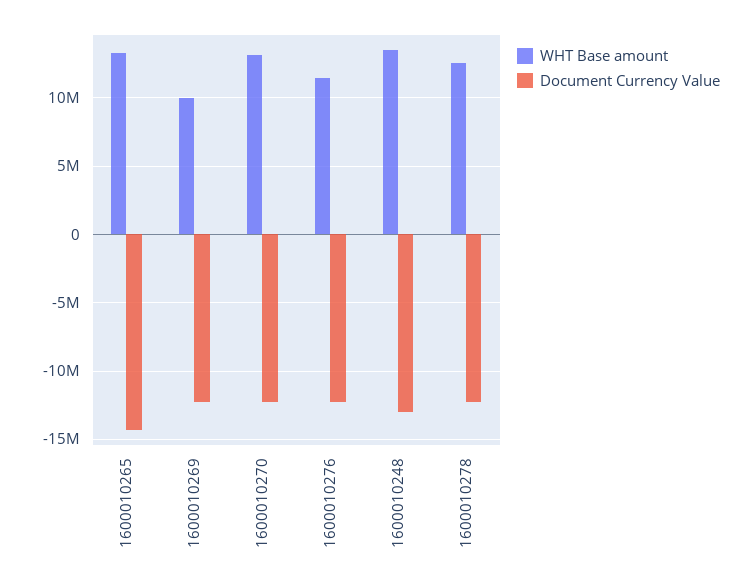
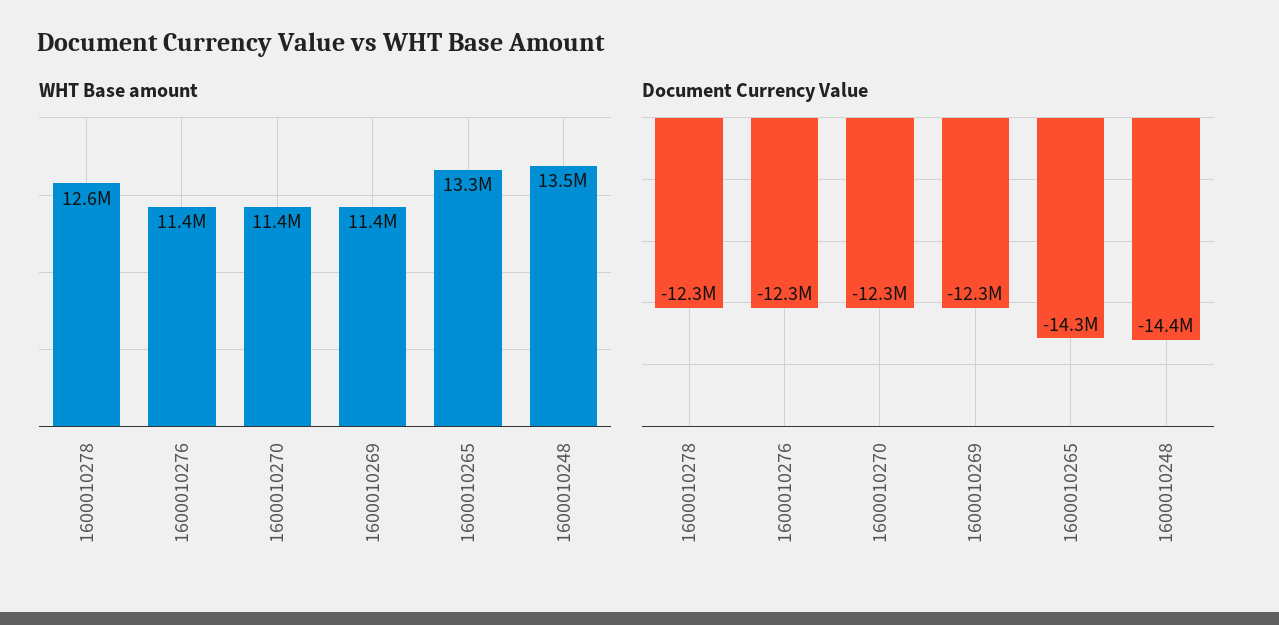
  {
    "WHT Base amount": {
      "1600010265": 13300000,
-     "1600010269": 10000000,
+     "1600010269": 11400000,
-     "1600010270": 13000000,
+     "1600010270": 11400000,
      "1600010276": 11400000,
      "1600010248": 13500000,
      "1600010278": 12600000
    },
    "Document Currency Value": {
      "1600010265": -14300000,
      "1600010269": -12300000,
      "1600010270": -12300000,
      "1600010276": -12300000,
-     "1600010248": -13000000,
+     "1600010248": -14400000,
      "1600010278": -12300000
    }
  }

